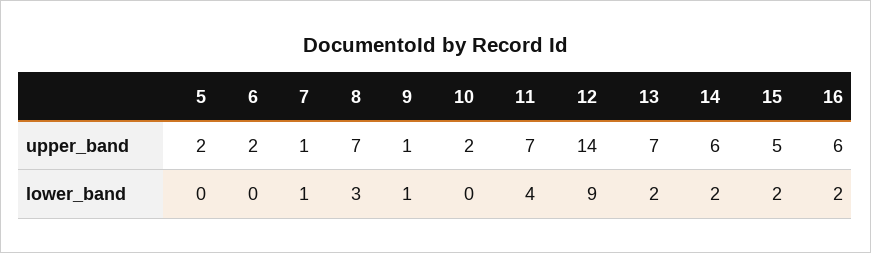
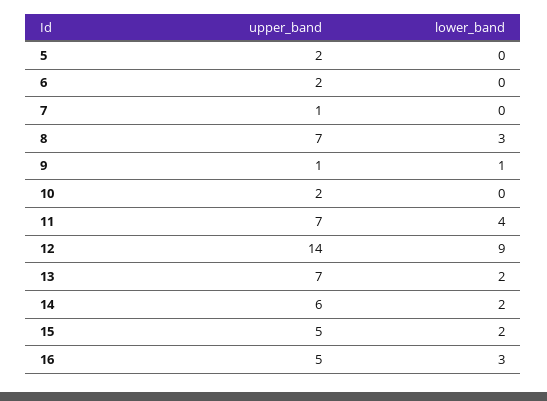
  {
    "5": {
      "upper_band": 2,
      "lower_band": 0
    },
    "6": {
      "upper_band": 2,
      "lower_band": 0
    },
    "7": {
      "upper_band": 1,
-     "lower_band": 1
+     "lower_band": 0
    },
    "8": {
      "upper_band": 7,
      "lower_band": 3
    },
    "9": {
      "upper_band": 1,
      "lower_band": 1
    },
    "10": {
      "upper_band": 2,
      "lower_band": 0
    },
    "11": {
      "upper_band": 7,
      "lower_band": 4
    },
    "12": {
      "upper_band": 14,
      "lower_band": 9
    },
    "13": {
      "upper_band": 7,
      "lower_band": 2
    },
    "14": {
      "upper_band": 6,
      "lower_band": 2
    },
    "15": {
      "upper_band": 5,
      "lower_band": 2
    },
    "16": {
-     "upper_band": 6,
+     "upper_band": 5,
-     "lower_band": 2
+     "lower_band": 3
    }
  }

